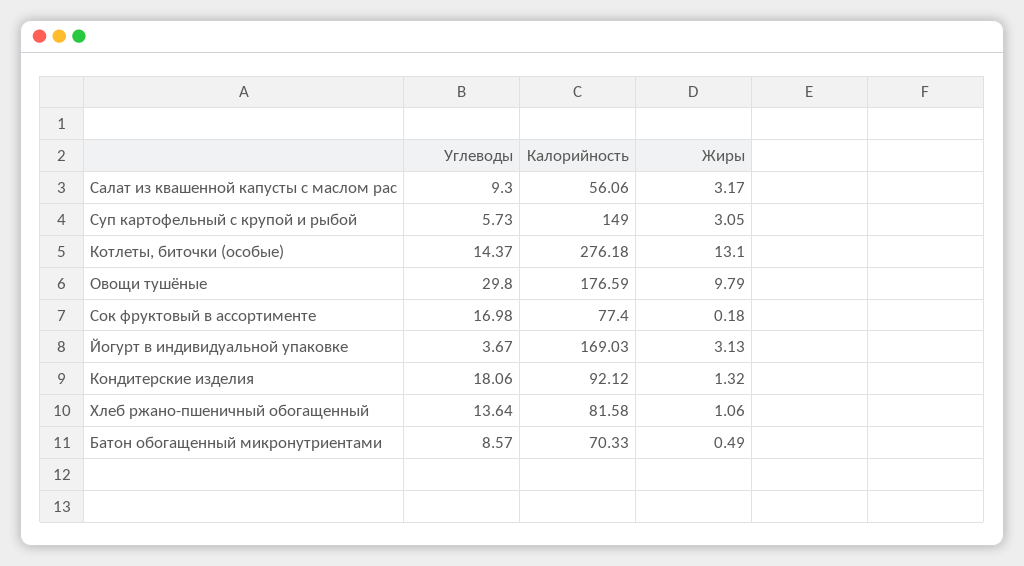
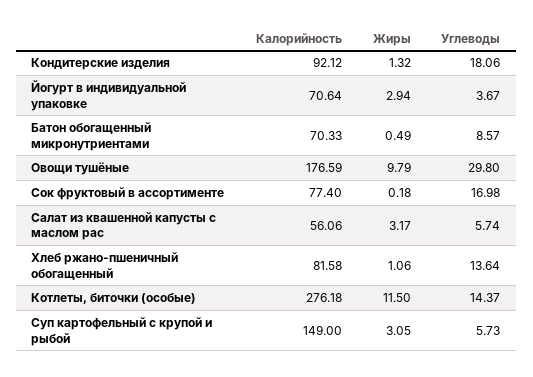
  {
    "Углеводы": {
-     "Салат из квашенной капусты с маслом рас": 9.3,
+     "Салат из квашенной капусты с маслом рас": 5.74,
      "Суп картофельный с крупой и рыбой": 5.73,
      "Котлеты, биточки (особые)": 14.37,
      "Овощи тушёные": 29.8,
      "Сок фруктовый в ассортименте": 16.98,
      "Йогурт в индивидуальной упаковке": 3.67,
      "Кондитерские изделия": 18.06,
      "Хлеб ржано-пшеничный обогащенный": 13.64,
      "Батон обогащенный микронутриентами": 8.57
    },
    "Калорийность": {
      "Салат из квашенной капусты с маслом рас": 56.06,
      "Суп картофельный с крупой и рыбой": 149,
      "Котлеты, биточки (особые)": 276.18,
      "Овощи тушёные": 176.59,
      "Сок фруктовый в ассортименте": 77.4,
-     "Йогурт в индивидуальной упаковке": 169.03,
+     "Йогурт в индивидуальной упаковке": 70.64,
      "Кондитерские изделия": 92.12,
      "Хлеб ржано-пшеничный обогащенный": 81.58,
      "Батон обогащенный микронутриентами": 70.33
    },
    "Жиры": {
      "Салат из квашенной капусты с маслом рас": 3.17,
      "Суп картофельный с крупой и рыбой": 3.05,
-     "Котлеты, биточки (особые)": 13.1,
+     "Котлеты, биточки (особые)": 11.5,
      "Овощи тушёные": 9.79,
      "Сок фруктовый в ассортименте": 0.18,
-     "Йогурт в индивидуальной упаковке": 3.13,
+     "Йогурт в индивидуальной упаковке": 2.94,
      "Кондитерские изделия": 1.32,
      "Хлеб ржано-пшеничный обогащенный": 1.06,
      "Батон обогащенный микронутриентами": 0.49
    }
  }

